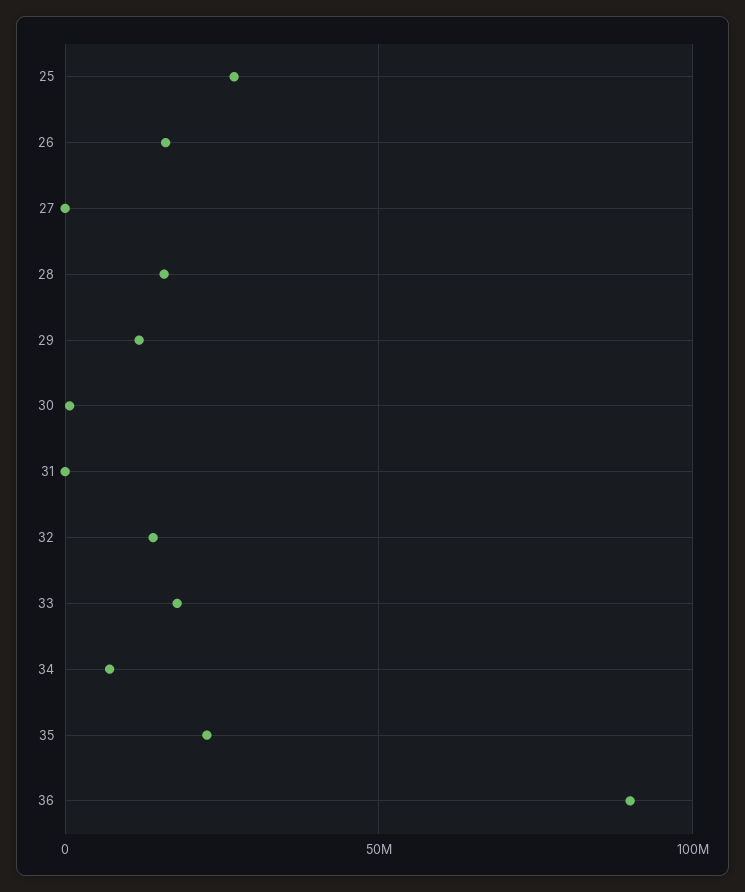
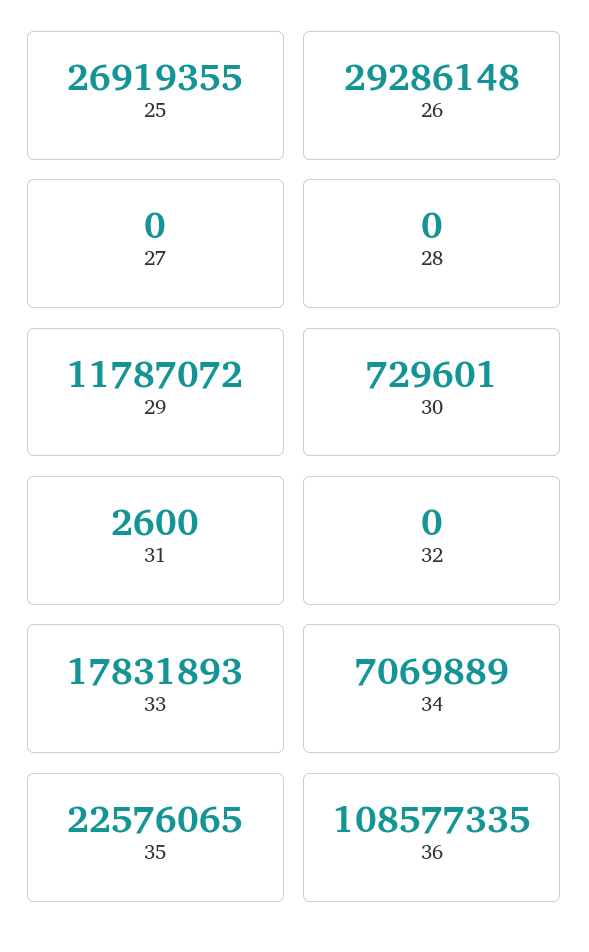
  {
    "25": 26919355,
-   "26": 15000000,
+   "26": 29286148,
    "27": 0,
-   "28": 15000000,
+   "28": 0,
    "29": 11787072,
    "30": 729601,
    "31": 2600,
-   "32": 15000000,
+   "32": 0,
    "33": 17831893,
    "34": 7069889,
    "35": 22576065,
-   "36": 90000000
+   "36": 108577335
  }

